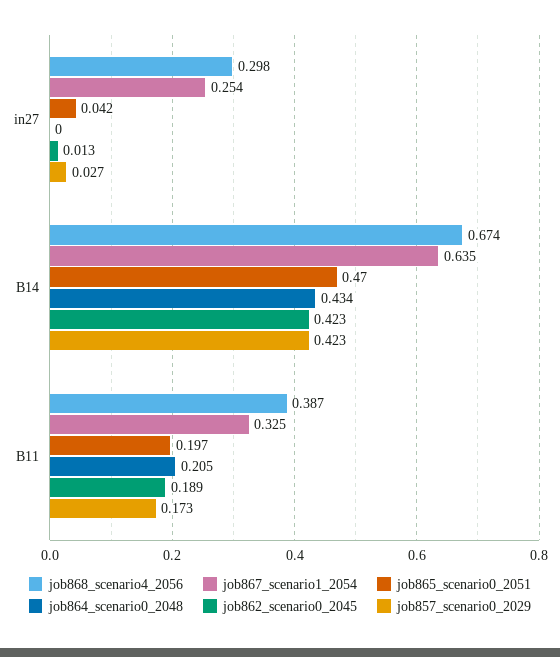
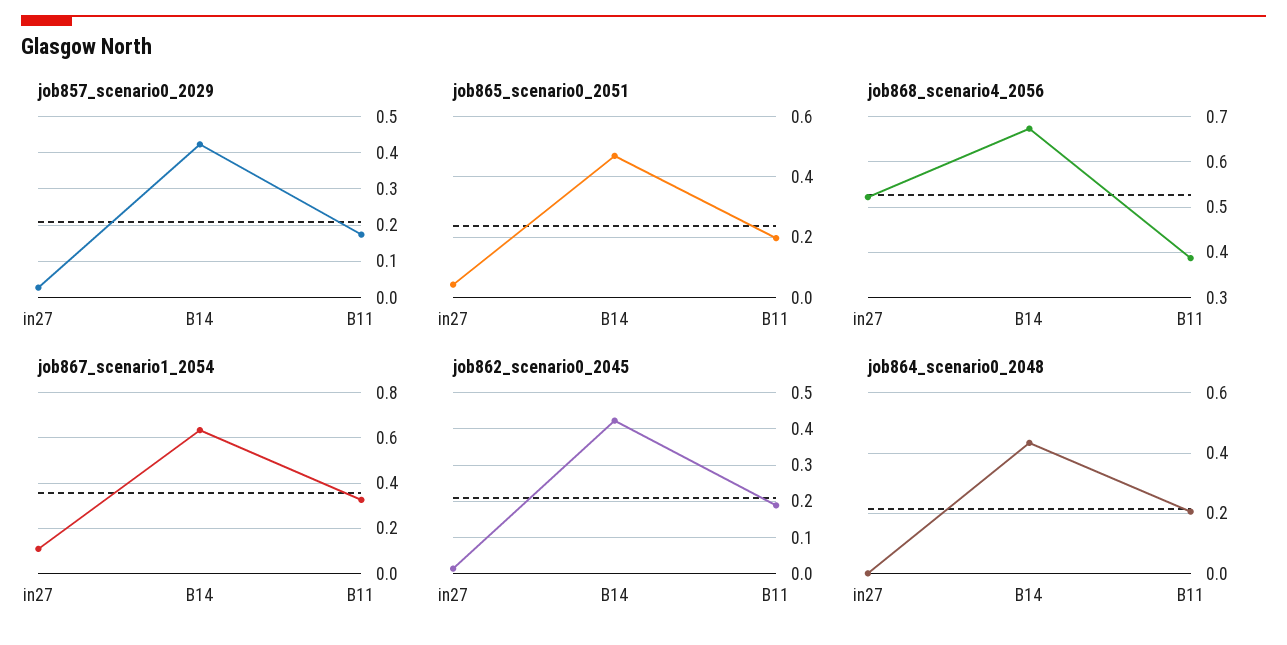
  {
    "job868_scenario4_2056": {
-     "in27": 0.298,
+     "in27": 0.52,
      "B14": 0.674,
      "B11": 0.387
    },
    "job867_scenario1_2054": {
-     "in27": 0.254,
+     "in27": 0.1,
      "B14": 0.635,
      "B11": 0.325
    },
    "job865_scenario0_2051": {
      "in27": 0.042,
      "B14": 0.47,
      "B11": 0.197
    },
    "job864_scenario0_2048": {
      "in27": 0,
      "B14": 0.434,
      "B11": 0.205
    },
    "job862_scenario0_2045": {
      "in27": 0.013,
      "B14": 0.423,
      "B11": 0.189
    },
    "job857_scenario0_2029": {
      "in27": 0.027,
      "B14": 0.423,
      "B11": 0.173
    }
  }

